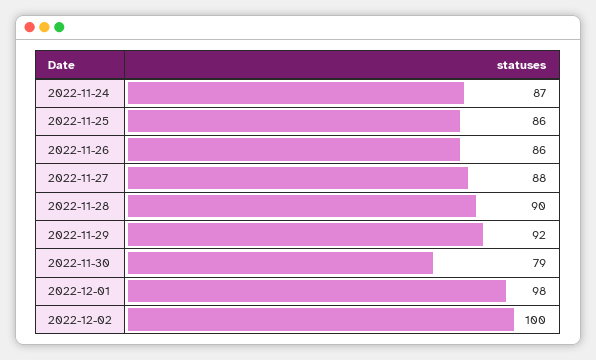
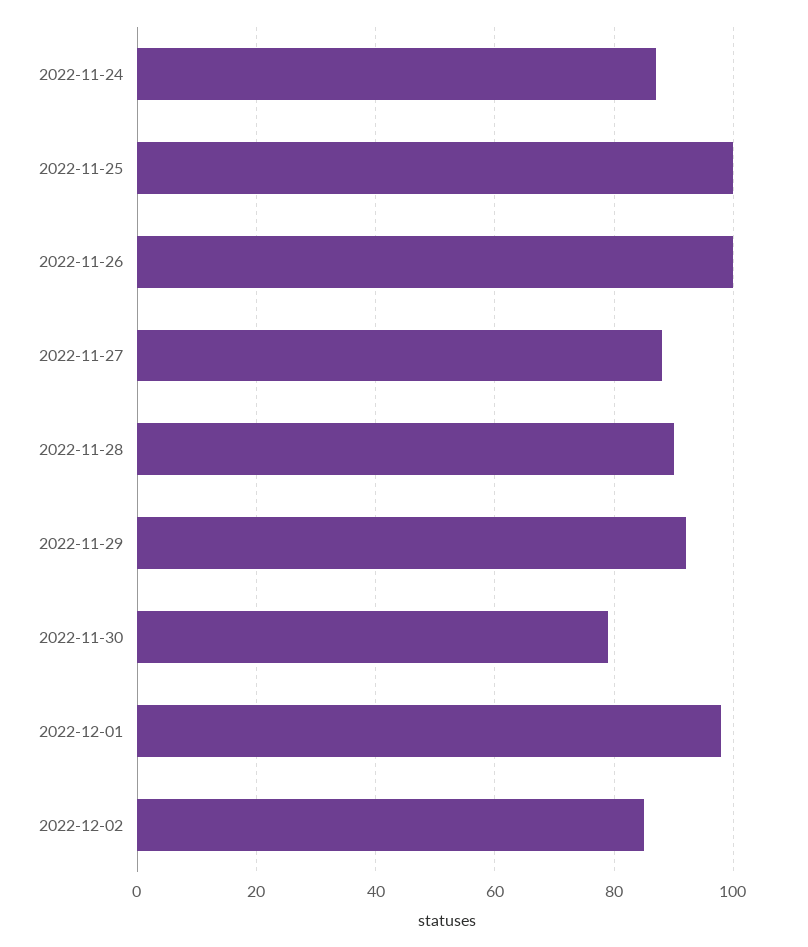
  {
    "2022-11-24": 87,
-   "2022-11-25": 86,
+   "2022-11-25": 100,
-   "2022-11-26": 86,
+   "2022-11-26": 100,
    "2022-11-27": 88,
    "2022-11-28": 90,
    "2022-11-29": 92,
    "2022-11-30": 79,
    "2022-12-01": 98,
-   "2022-12-02": 100
+   "2022-12-02": 85
  }

